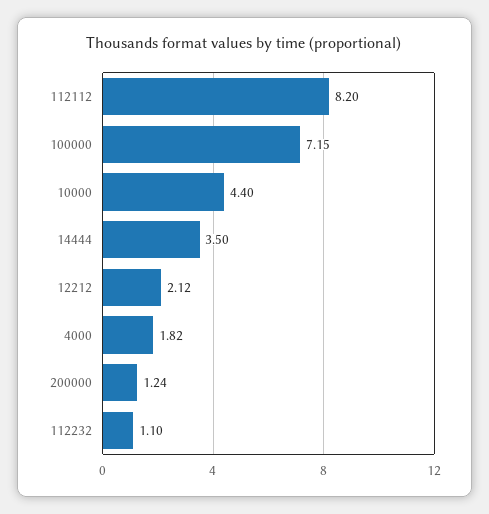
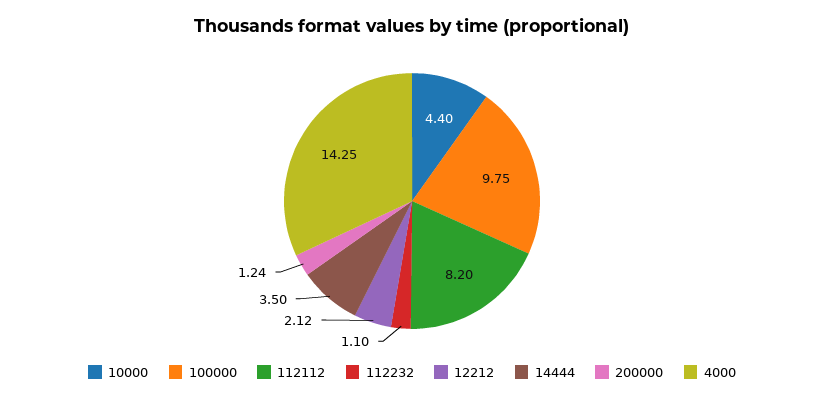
  {
    "112112": 8.2,
-   "100000": 7.15,
+   "100000": 9.75,
    "10000": 4.4,
    "14444": 3.5,
    "12212": 2.12,
-   "4000": 1.82,
+   "4000": 14.25,
    "200000": 1.24,
    "112232": 1.1
  }

